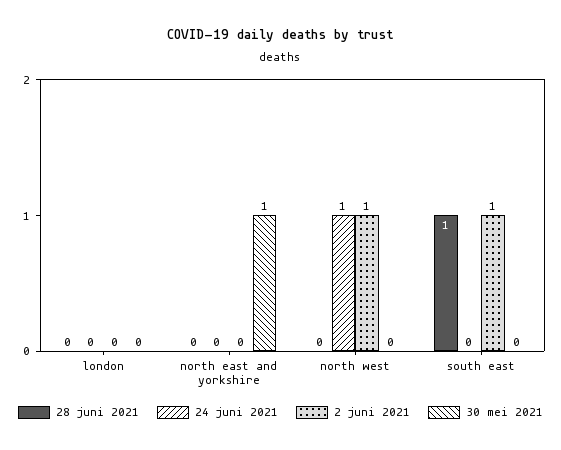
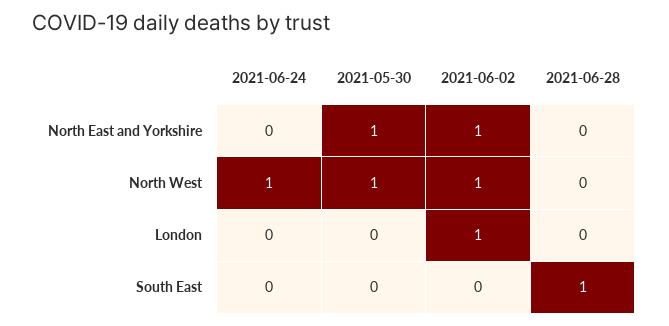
  {
    "28 juni 2021": {
      "london": 0,
      "north east and yorkshire": 0,
      "north west": 0,
      "south east": 1
    },
    "24 juni 2021": {
      "london": 0,
      "north east and yorkshire": 0,
      "north west": 1,
      "south east": 0
    },
    "2 juni 2021": {
-     "london": 0,
+     "london": 1,
-     "north east and yorkshire": 0,
+     "north east and yorkshire": 1,
      "north west": 1,
-     "south east": 1
+     "south east": 0
    },
    "30 mei 2021": {
      "london": 0,
      "north east and yorkshire": 1,
-     "north west": 0,
+     "north west": 1,
      "south east": 0
    }
  }

